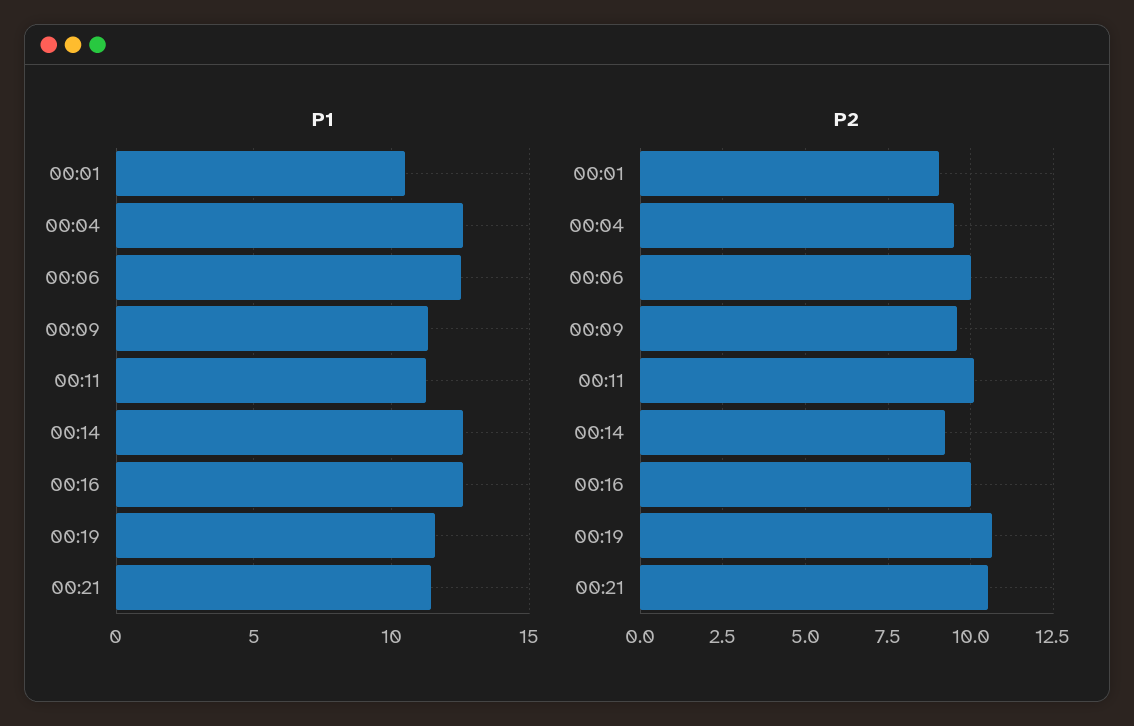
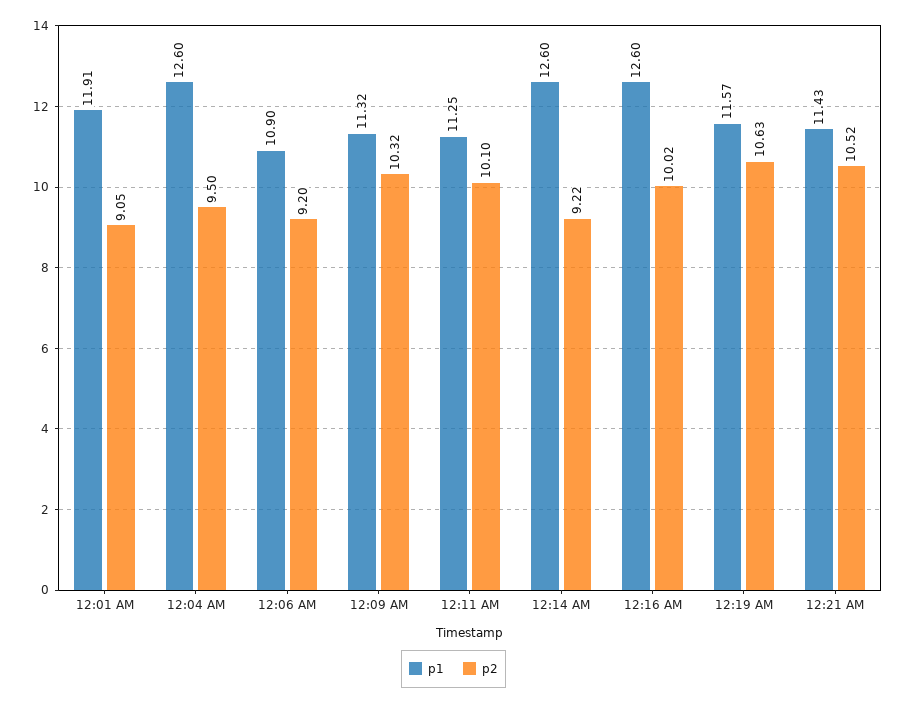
  {
    "P1": {
-     "00:01": 10.5,
+     "00:01": 11.91,
      "00:04": 12.6,
-     "00:06": 12.5,
+     "00:06": 10.9,
      "00:09": 11.32,
      "00:11": 11.25,
      "00:14": 12.6,
      "00:16": 12.6,
      "00:19": 11.57,
      "00:21": 11.43
    },
    "P2": {
      "00:01": 9.05,
      "00:04": 9.5,
-     "00:06": 10,
+     "00:06": 9.2,
-     "00:09": 9.5,
+     "00:09": 10.32,
      "00:11": 10.1,
      "00:14": 9.22,
      "00:16": 10.02,
      "00:19": 10.63,
      "00:21": 10.52
    }
  }

